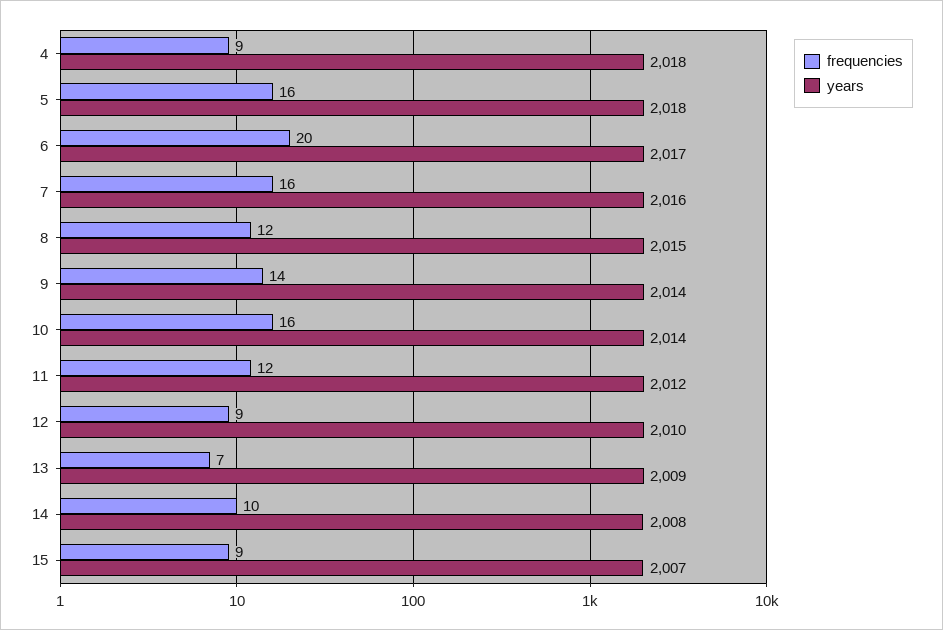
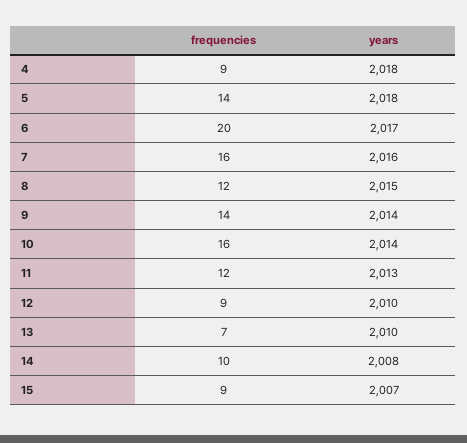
  {
    "frequencies": {
      "4": 9,
-     "5": 16,
+     "5": 14,
      "6": 20,
      "7": 16,
      "8": 12,
      "9": 14,
      "10": 16,
      "11": 12,
      "12": 9,
      "13": 7,
      "14": 10,
      "15": 9
    },
    "years": {
      "4": 2018,
      "5": 2018,
      "6": 2017,
      "7": 2016,
      "8": 2015,
      "9": 2014,
      "10": 2014,
-     "11": 2012,
+     "11": 2013,
      "12": 2010,
-     "13": 2009,
+     "13": 2010,
      "14": 2008,
      "15": 2007
    }
  }

